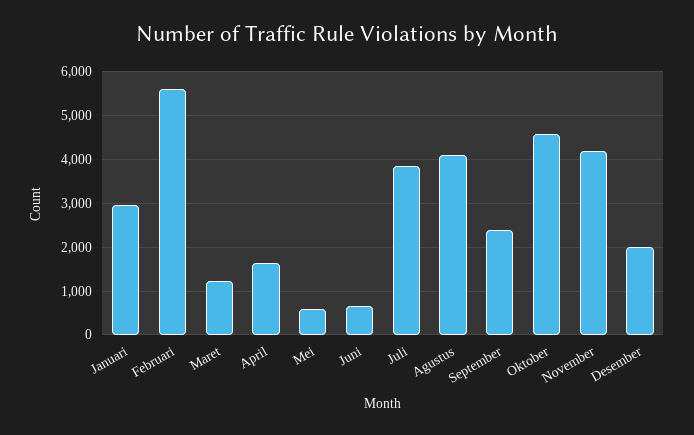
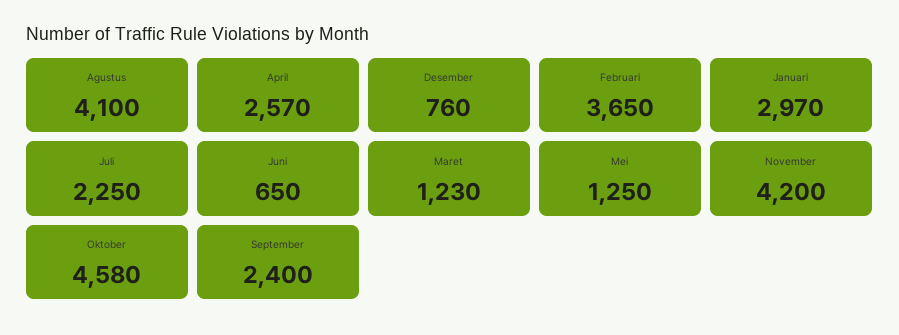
  {
    "Januari": 2970,
-   "Februari": 5600,
+   "Februari": 3650,
    "Maret": 1230,
-   "April": 1600,
+   "April": 2570,
-   "Mei": 600,
+   "Mei": 1250,
    "Juni": 650,
-   "Juli": 3800,
+   "Juli": 2250,
    "Agustus": 4100,
    "September": 2400,
    "Oktober": 4580,
    "November": 4200,
-   "Desember": 2000
+   "Desember": 760
  }

